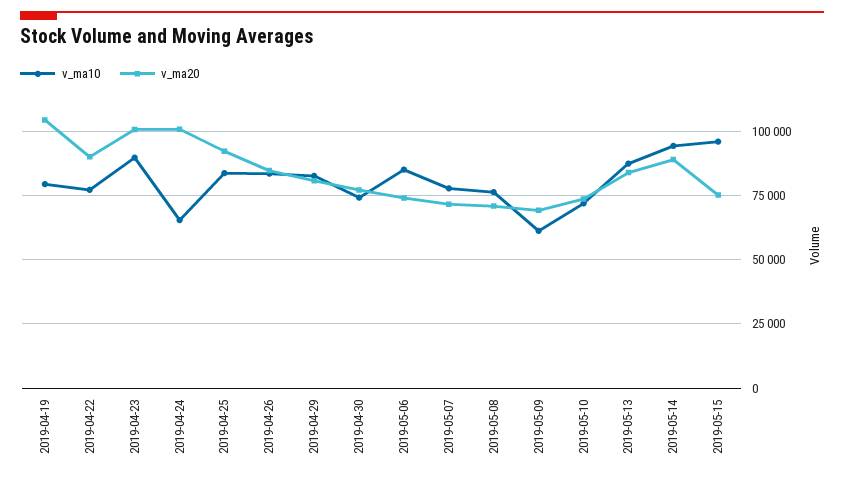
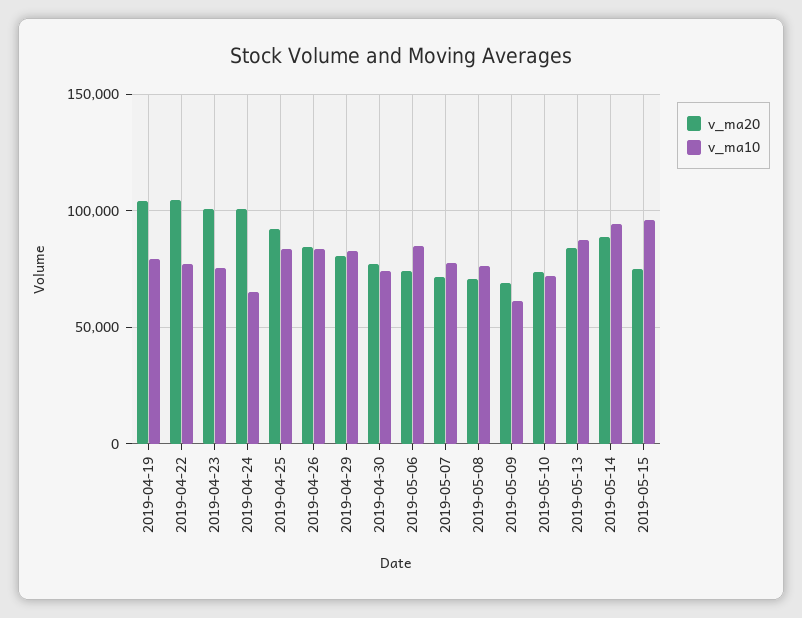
  {
    "v_ma10": {
      "2019-04-19": 80000,
      "2019-04-22": 77500,
-     "2019-04-23": 90000,
+     "2019-04-23": 75000,
      "2019-04-24": 65000,
      "2019-04-25": 82500,
      "2019-04-26": 82500,
      "2019-04-29": 82500,
      "2019-04-30": 75000,
      "2019-05-06": 85000,
      "2019-05-07": 77500,
      "2019-05-08": 75000,
      "2019-05-09": 60000,
      "2019-05-10": 72500,
      "2019-05-13": 87500,
      "2019-05-14": 95000,
      "2019-05-15": 95000
    },
    "v_ma20": {
      "2019-04-19": 105000,
-     "2019-04-22": 90000,
+     "2019-04-22": 105000,
      "2019-04-23": 100000,
      "2019-04-24": 100000,
      "2019-04-25": 92500,
      "2019-04-26": 85000,
      "2019-04-29": 80000,
      "2019-04-30": 77500,
      "2019-05-06": 75000,
      "2019-05-07": 72500,
      "2019-05-08": 70000,
      "2019-05-09": 70000,
      "2019-05-10": 72500,
      "2019-05-13": 85000,
      "2019-05-14": 90000,
      "2019-05-15": 75000
    }
  }

